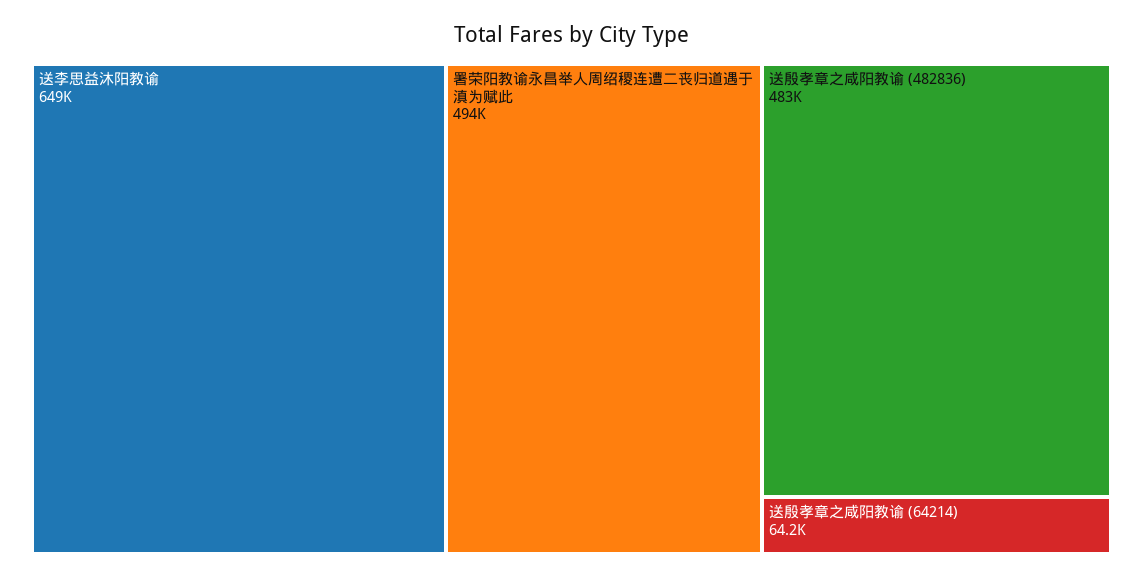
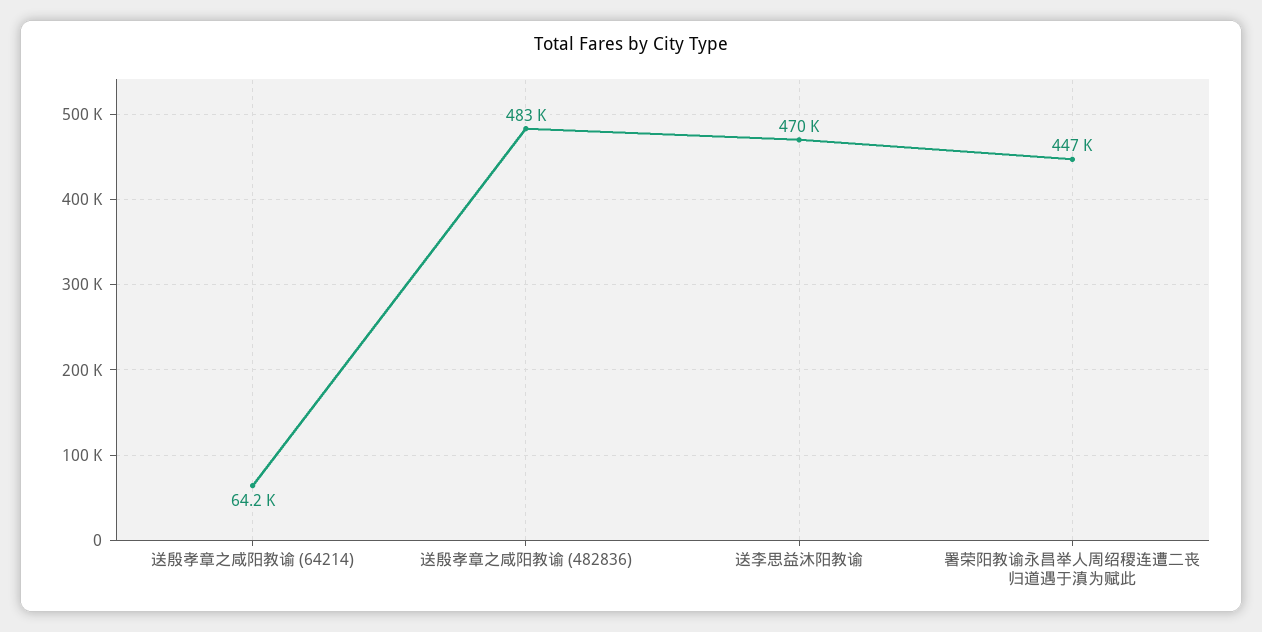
  {
-   "送李思益沐阳教谕": 649000,
+   "送李思益沐阳教谕": 470000,
-   "署荣阳教谕永昌举人周绍稷连遭二丧归道遇于滇为赋此": 494000,
+   "署荣阳教谕永昌举人周绍稷连遭二丧归道遇于滇为赋此": 447000,
    "送殷孝章之咸阳教谕 (482836)": 483000,
    "送殷孝章之咸阳教谕 (64214)": 64200
  }

